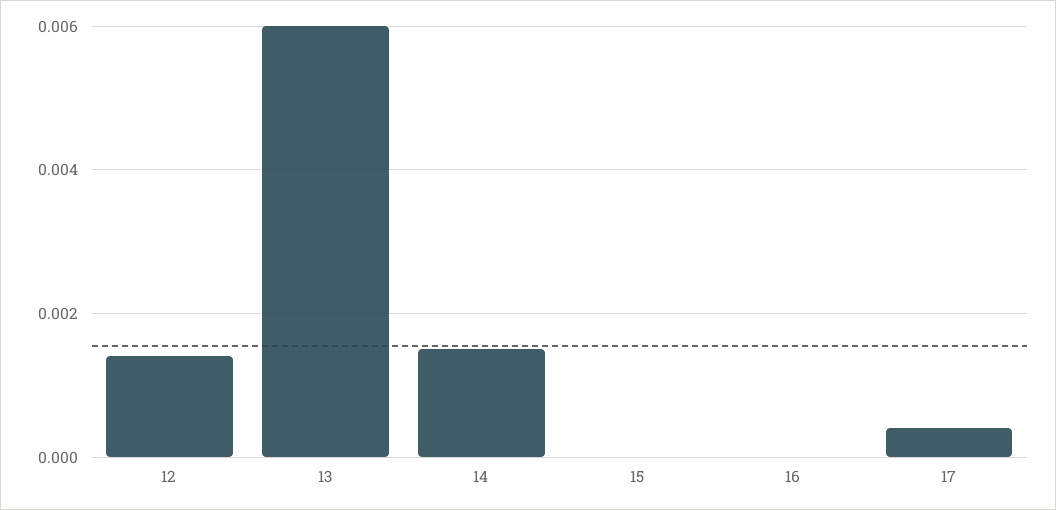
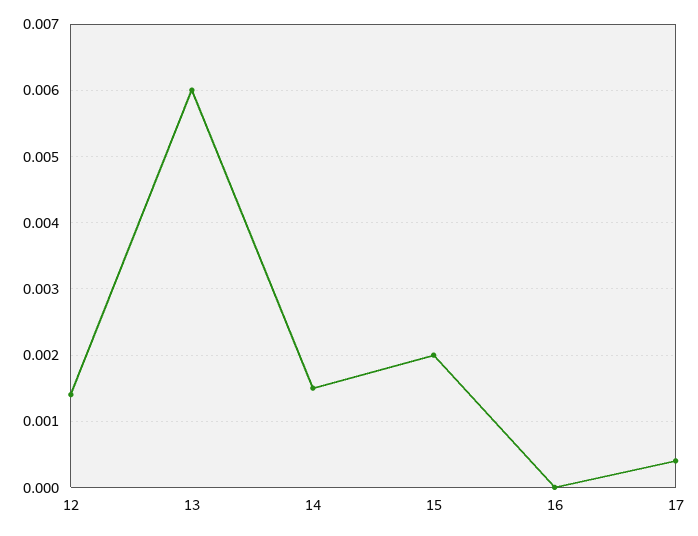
  {
    "12": 0.0014,
    "13": 0.006,
    "14": 0.0015,
-   "15": 0,
+   "15": 0.002,
    "16": 0,
    "17": 0.0004
  }

